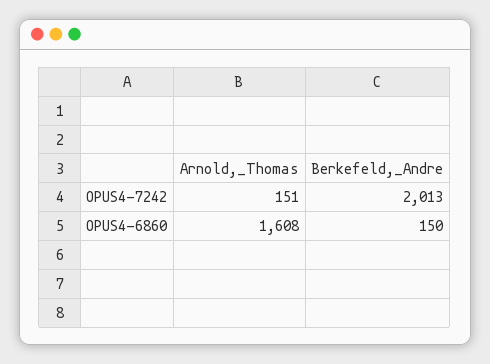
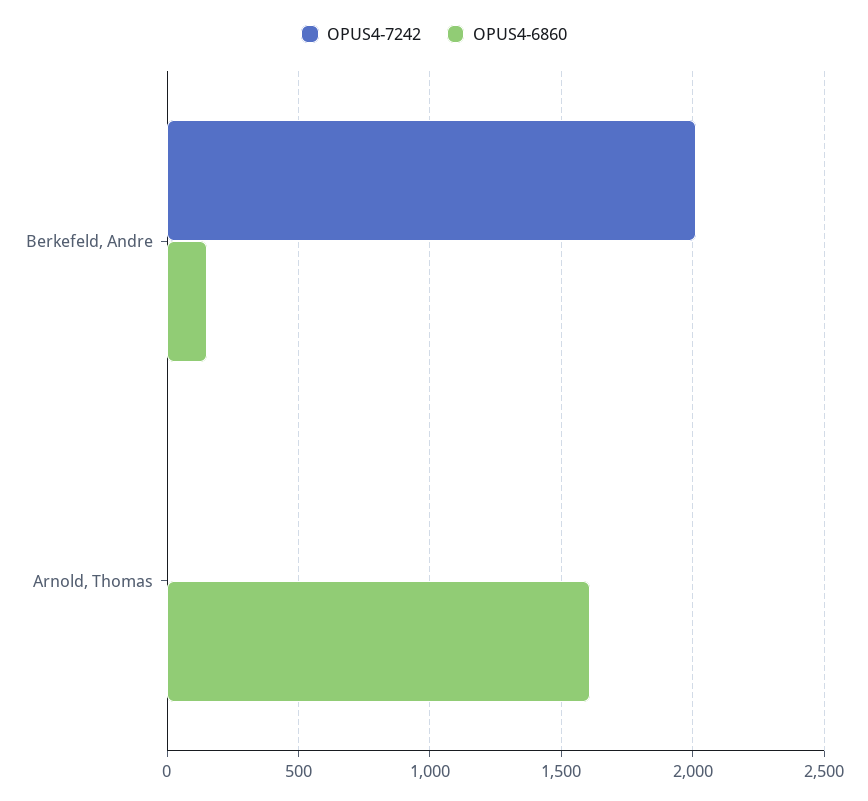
  {
    "OPUS4-7242": {
-     "Arnold,_Thomas": 151,
+     "Arnold,_Thomas": 0,
      "Berkefeld,_Andre": 2013
    },
    "OPUS4-6860": {
      "Arnold,_Thomas": 1608,
      "Berkefeld,_Andre": 150
    }
  }

